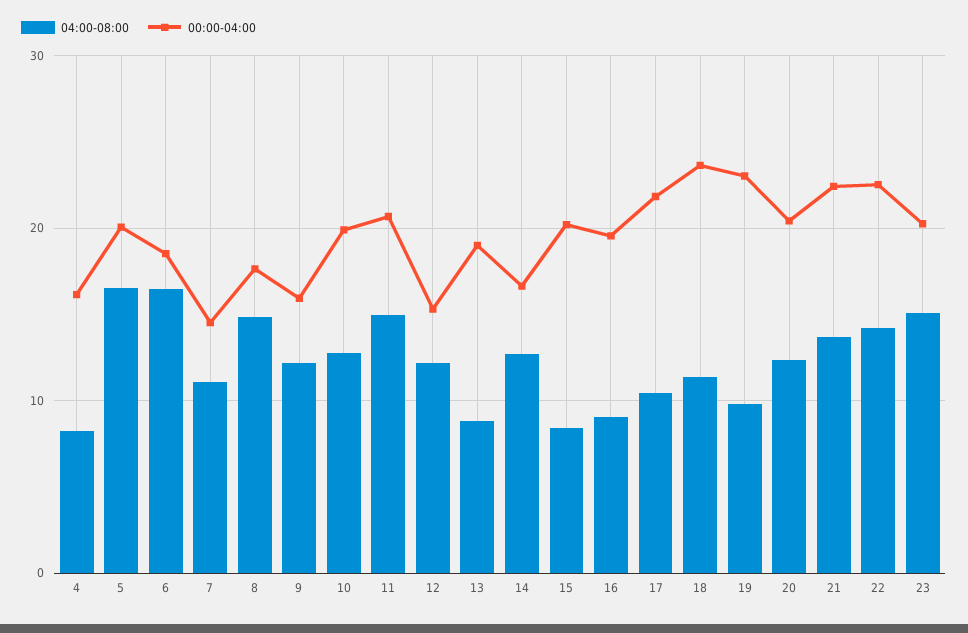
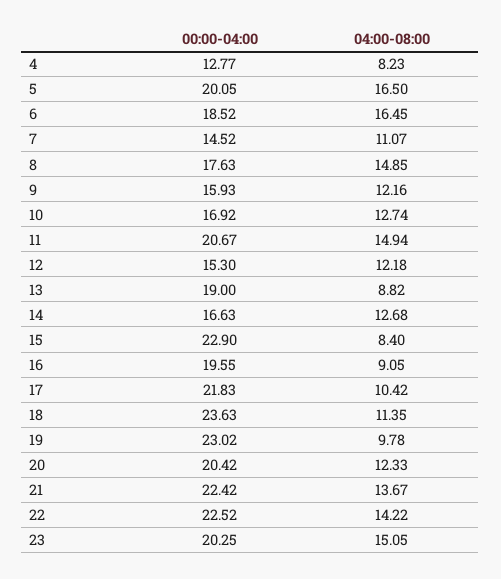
  {
    "04:00-08:00": {
      "4": 8.23,
      "5": 16.5,
      "6": 16.45,
      "7": 11.07,
      "8": 14.85,
      "9": 12.16,
      "10": 12.74,
      "11": 14.94,
      "12": 12.18,
      "13": 8.82,
      "14": 12.68,
      "15": 8.4,
      "16": 9.05,
      "17": 10.42,
      "18": 11.35,
      "19": 9.78,
      "20": 12.33,
      "21": 13.67,
      "22": 14.22,
      "23": 15.05
    },
    "00:00-04:00": {
-     "4": 16,
+     "4": 12.77,
      "5": 20.05,
      "6": 18.52,
      "7": 14.52,
      "8": 17.63,
      "9": 15.93,
-     "10": 20,
+     "10": 16.92,
      "11": 20.67,
      "12": 15.3,
      "13": 19,
      "14": 16.63,
-     "15": 20,
+     "15": 22.9,
      "16": 19.55,
      "17": 21.83,
      "18": 23.63,
      "19": 23.02,
      "20": 20.42,
      "21": 22.42,
      "22": 22.52,
      "23": 20.25
    }
  }

